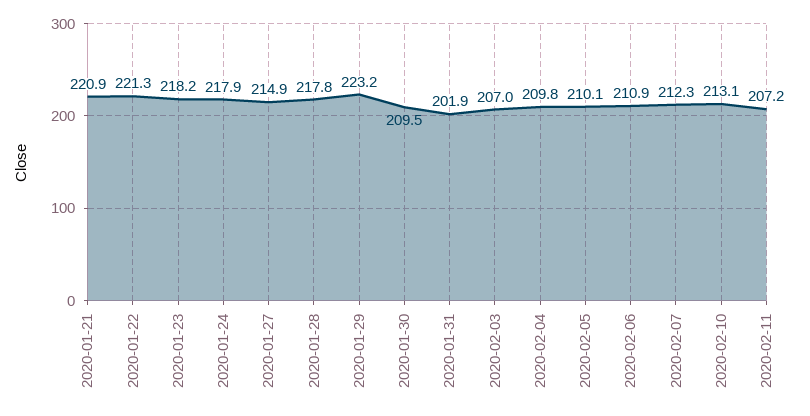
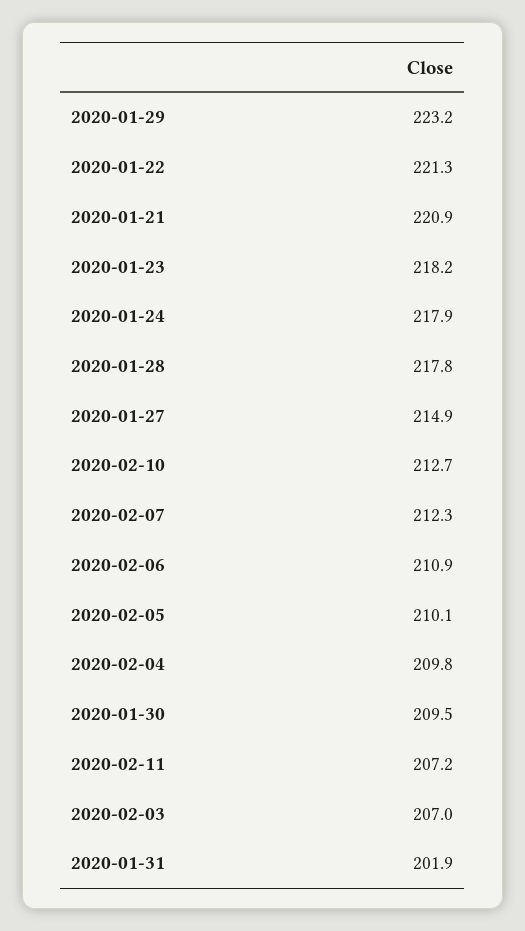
  {
    "2020-01-21": 220.9,
    "2020-01-22": 221.3,
    "2020-01-23": 218.2,
    "2020-01-24": 217.9,
    "2020-01-27": 214.9,
    "2020-01-28": 217.8,
    "2020-01-29": 223.2,
    "2020-01-30": 209.5,
    "2020-01-31": 201.9,
    "2020-02-03": 207,
    "2020-02-04": 209.8,
    "2020-02-05": 210.1,
    "2020-02-06": 210.9,
    "2020-02-07": 212.3,
-   "2020-02-10": 213.1,
+   "2020-02-10": 212.7,
    "2020-02-11": 207.2
  }

